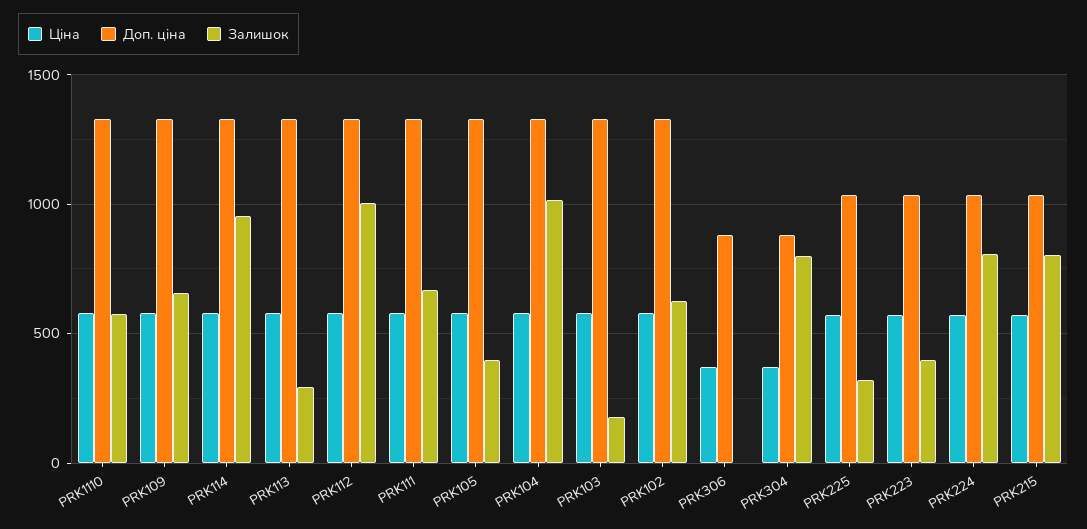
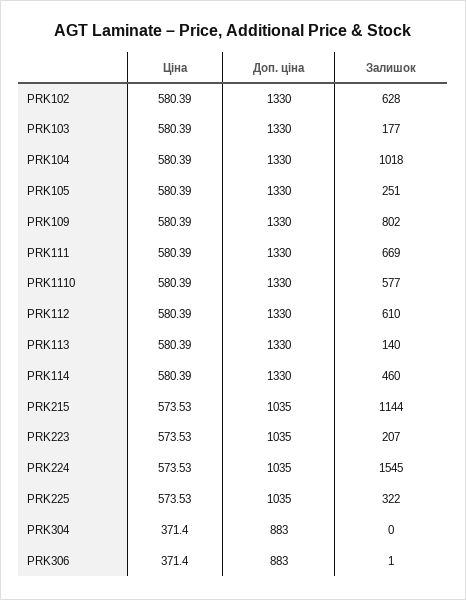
  {
    "Ціна": {
      "PRK1110": 580.39,
      "PRK109": 580.39,
      "PRK114": 580.39,
      "PRK113": 580.39,
      "PRK112": 580.39,
      "PRK111": 580.39,
      "PRK105": 580.39,
      "PRK104": 580.39,
      "PRK103": 580.39,
      "PRK102": 580.39,
      "PRK306": 371.4,
      "PRK304": 371.4,
      "PRK225": 573.53,
      "PRK223": 573.53,
      "PRK224": 573.53,
      "PRK215": 573.53
    },
    "Доп. ціна": {
      "PRK1110": 1330,
      "PRK109": 1330,
      "PRK114": 1330,
      "PRK113": 1330,
      "PRK112": 1330,
      "PRK111": 1330,
      "PRK105": 1330,
      "PRK104": 1330,
      "PRK103": 1330,
      "PRK102": 1330,
      "PRK306": 883,
      "PRK304": 883,
      "PRK225": 1035,
      "PRK223": 1035,
      "PRK224": 1035,
      "PRK215": 1035
    },
    "Залишок": {
      "PRK1110": 577,
-     "PRK109": 650,
+     "PRK109": 802,
-     "PRK114": 950,
+     "PRK114": 460,
-     "PRK113": 300,
+     "PRK113": 140,
-     "PRK112": 1000,
+     "PRK112": 610,
      "PRK111": 669,
-     "PRK105": 400,
+     "PRK105": 251,
      "PRK104": 1018,
      "PRK103": 177,
      "PRK102": 628,
      "PRK306": 1,
-     "PRK304": 800,
+     "PRK304": 0,
      "PRK225": 322,
-     "PRK223": 400,
+     "PRK223": 207,
-     "PRK224": 800,
+     "PRK224": 1545,
-     "PRK215": 800
+     "PRK215": 1144
    }
  }

